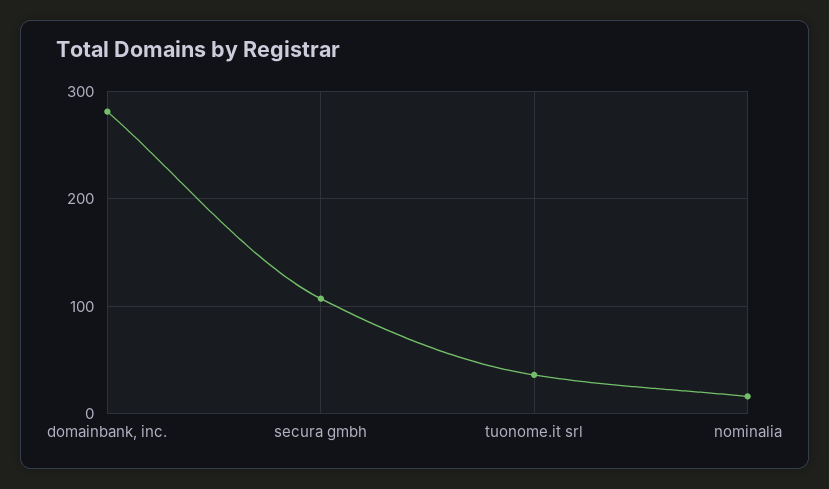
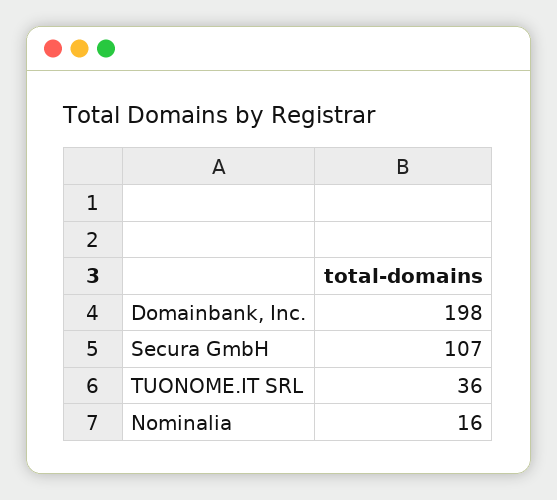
  {
-   "domainbank, inc.": 280,
+   "domainbank, inc.": 198,
    "secura gmbh": 107,
    "tuonome.it srl": 36,
    "nominalia": 16
  }

